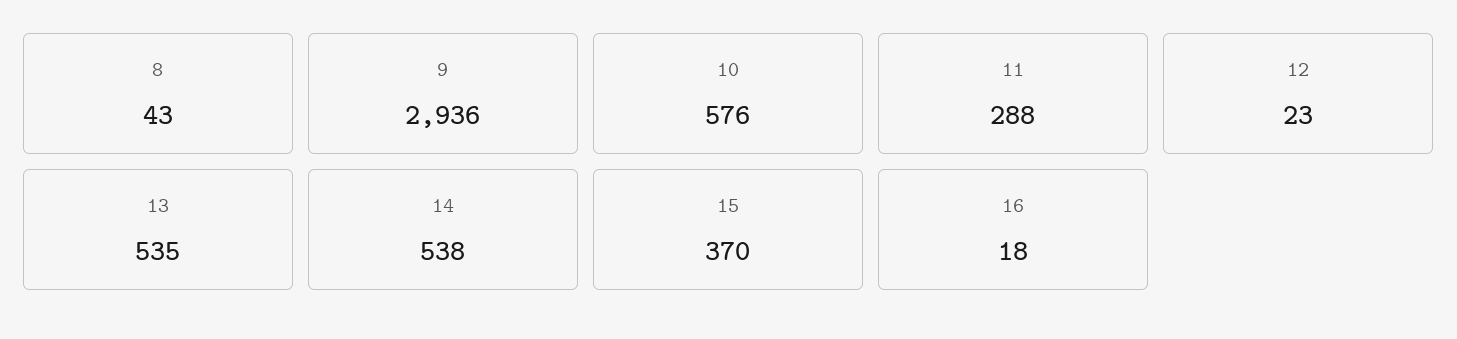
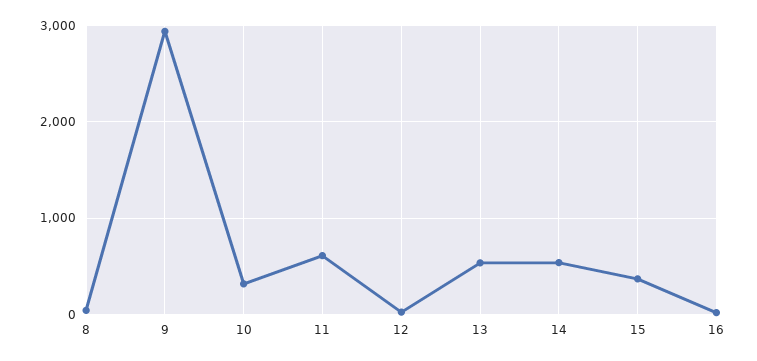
  {
    "8": 43,
    "9": 2936,
-   "10": 576,
+   "10": 300,
-   "11": 288,
+   "11": 600,
    "12": 23,
    "13": 535,
    "14": 538,
    "15": 370,
    "16": 18
  }

